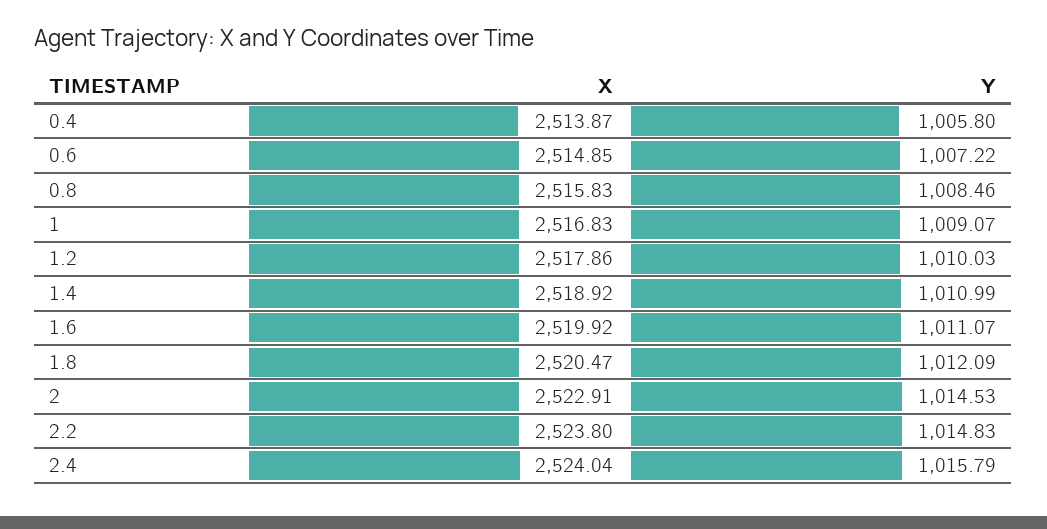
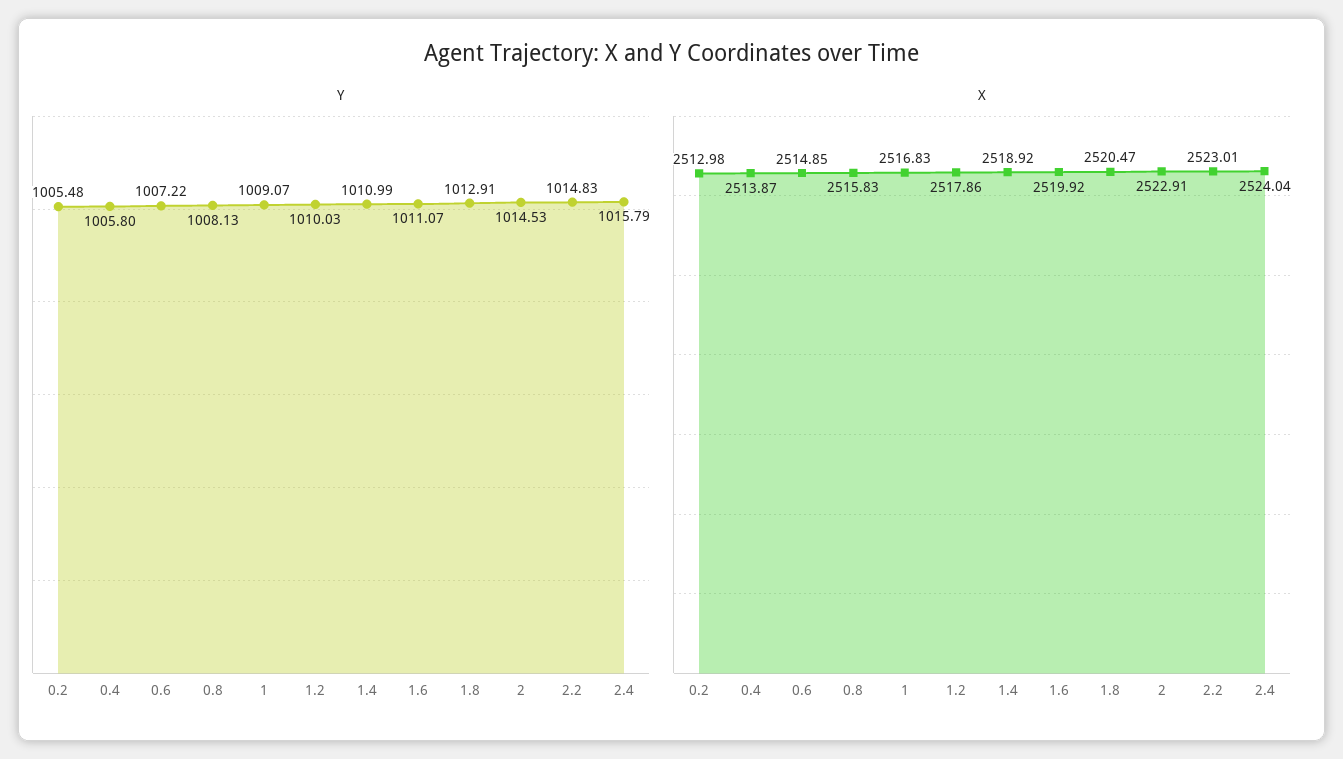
  {
    "X": {
      "0.4": 2513.87,
      "0.6": 2514.85,
      "0.8": 2515.83,
      "1": 2516.83,
      "1.2": 2517.86,
      "1.4": 2518.92,
      "1.6": 2519.92,
      "1.8": 2520.47,
      "2": 2522.91,
-     "2.2": 2523.8,
+     "2.2": 2523.01,
-     "2.4": 2524.04
+     "2.4": 2524.04,
+     "0.2": 2512.98
    },
    "Y": {
      "0.4": 1005.8,
      "0.6": 1007.22,
-     "0.8": 1008.46,
+     "0.8": 1008.13,
      "1": 1009.07,
      "1.2": 1010.03,
      "1.4": 1010.99,
      "1.6": 1011.07,
-     "1.8": 1012.09,
+     "1.8": 1012.91,
      "2": 1014.53,
      "2.2": 1014.83,
-     "2.4": 1015.79
+     "2.4": 1015.79,
+     "0.2": 1005.48
    }
  }

